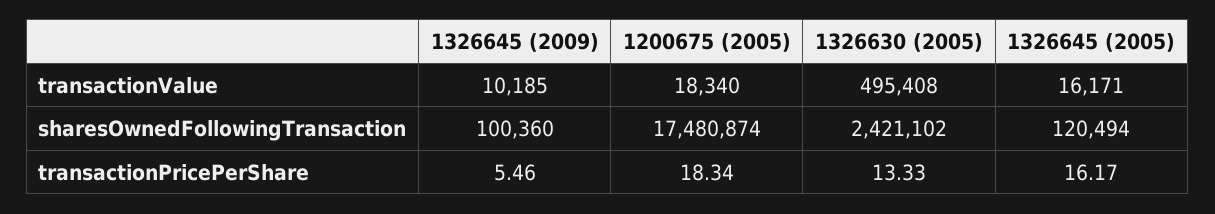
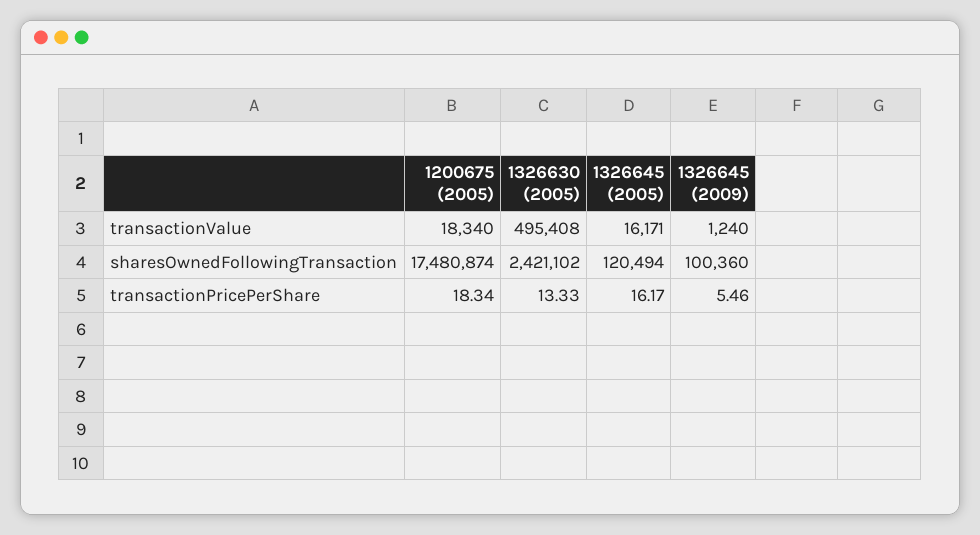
  {
    "1326645 (2009)": {
-     "transactionValue": 10185,
+     "transactionValue": 1240,
      "sharesOwnedFollowingTransaction": 100360,
      "transactionPricePerShare": 5.46
    },
    "1200675 (2005)": {
      "transactionValue": 18340,
      "sharesOwnedFollowingTransaction": 17480874,
      "transactionPricePerShare": 18.34
    },
    "1326630 (2005)": {
      "transactionValue": 495408,
      "sharesOwnedFollowingTransaction": 2421102,
      "transactionPricePerShare": 13.33
    },
    "1326645 (2005)": {
      "transactionValue": 16171,
      "sharesOwnedFollowingTransaction": 120494,
      "transactionPricePerShare": 16.17
    }
  }

